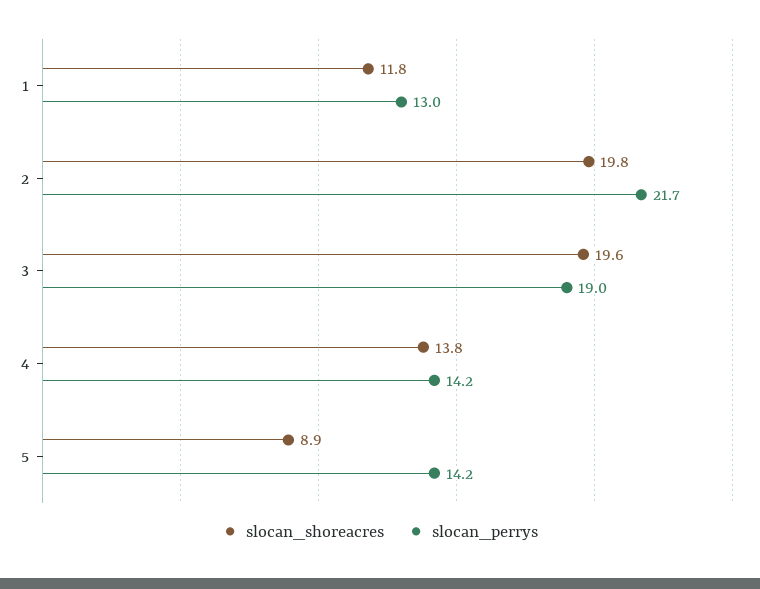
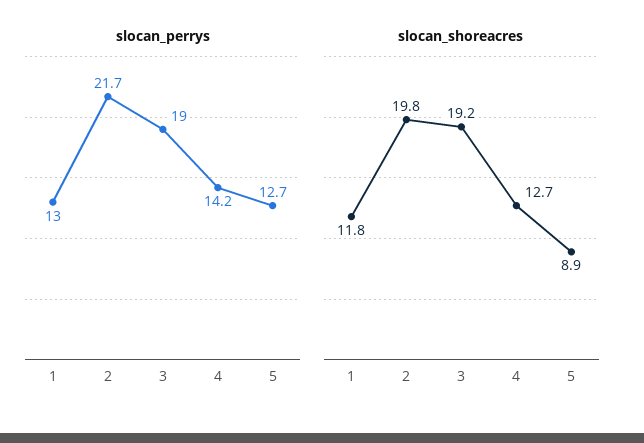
  {
    "slocan_shoreacres": {
      "1": 11.8,
      "2": 19.8,
-     "3": 19.6,
+     "3": 19.2,
-     "4": 13.8,
+     "4": 12.7,
      "5": 8.9
    },
    "slocan_perrys": {
      "1": 13,
      "2": 21.7,
      "3": 19,
      "4": 14.2,
-     "5": 14.2
+     "5": 12.7
    }
  }

